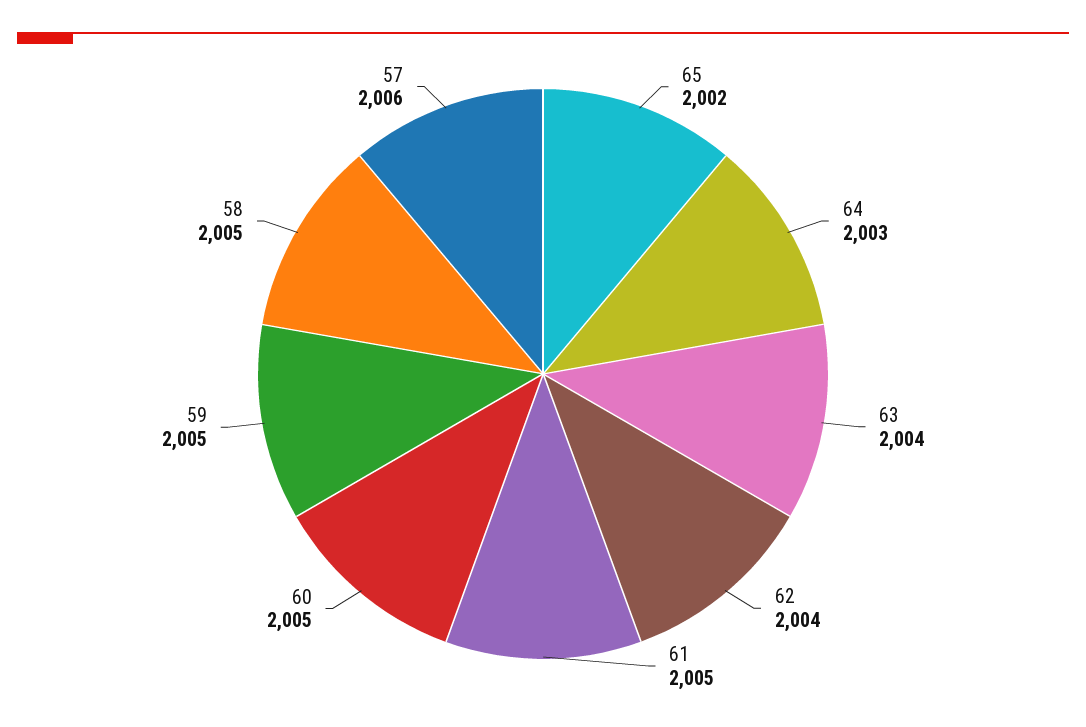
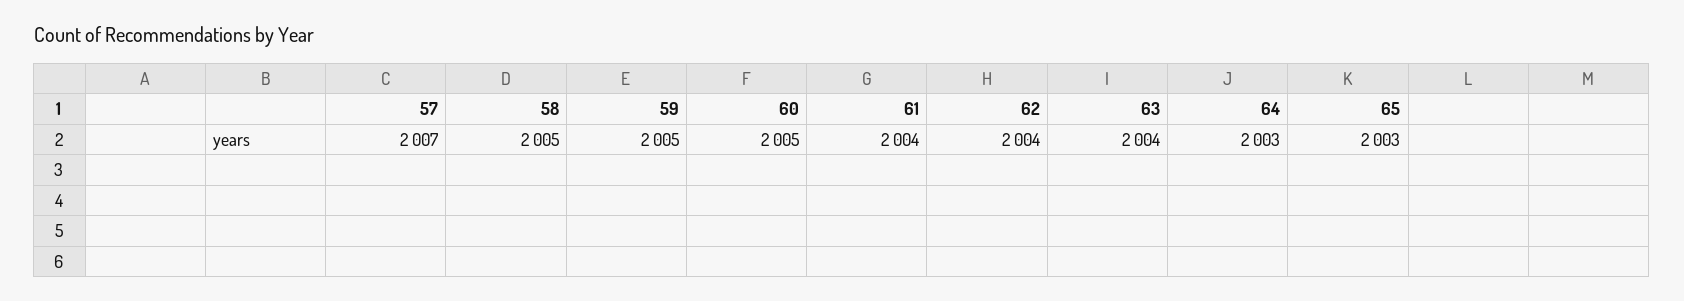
  {
-   "65": 2002,
+   "65": 2003,
    "64": 2003,
    "63": 2004,
    "62": 2004,
-   "61": 2005,
+   "61": 2004,
    "60": 2005,
    "59": 2005,
    "58": 2005,
-   "57": 2006
+   "57": 2007
  }

